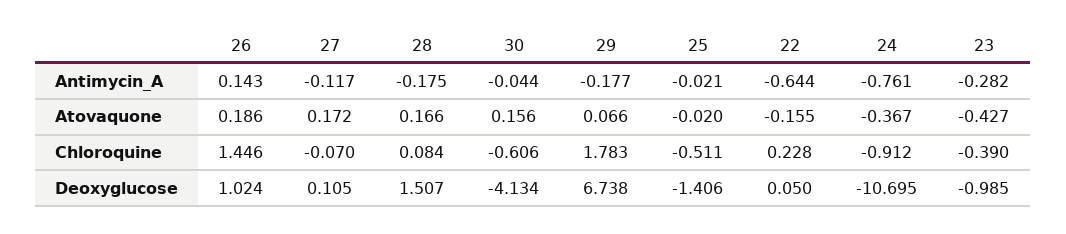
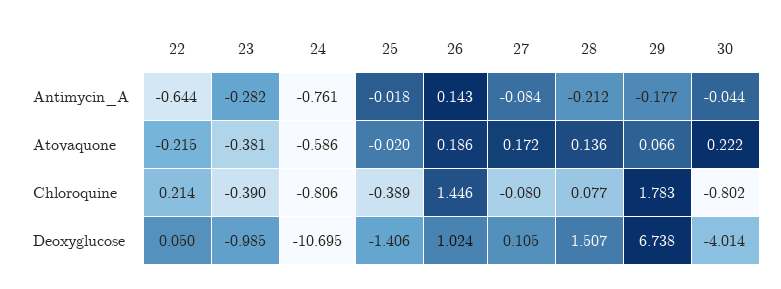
  {
    "26": {
      "Antimycin_A": 0.143,
      "Atovaquone": 0.186,
      "Chloroquine": 1.446,
      "Deoxyglucose": 1.024
    },
    "27": {
-     "Antimycin_A": -0.117,
+     "Antimycin_A": -0.084,
      "Atovaquone": 0.172,
-     "Chloroquine": -0.07,
+     "Chloroquine": -0.08,
      "Deoxyglucose": 0.105
    },
    "28": {
-     "Antimycin_A": -0.175,
+     "Antimycin_A": -0.212,
-     "Atovaquone": 0.166,
+     "Atovaquone": 0.136,
-     "Chloroquine": 0.084,
+     "Chloroquine": 0.077,
      "Deoxyglucose": 1.507
    },
    "30": {
      "Antimycin_A": -0.044,
-     "Atovaquone": 0.156,
+     "Atovaquone": 0.222,
-     "Chloroquine": -0.606,
+     "Chloroquine": -0.802,
-     "Deoxyglucose": -4.134
+     "Deoxyglucose": -4.014
    },
    "29": {
      "Antimycin_A": -0.177,
      "Atovaquone": 0.066,
      "Chloroquine": 1.783,
      "Deoxyglucose": 6.738
    },
    "25": {
-     "Antimycin_A": -0.021,
+     "Antimycin_A": -0.018,
      "Atovaquone": -0.02,
-     "Chloroquine": -0.511,
+     "Chloroquine": -0.389,
      "Deoxyglucose": -1.406
    },
    "22": {
      "Antimycin_A": -0.644,
-     "Atovaquone": -0.155,
+     "Atovaquone": -0.215,
-     "Chloroquine": 0.228,
+     "Chloroquine": 0.214,
      "Deoxyglucose": 0.05
    },
    "24": {
      "Antimycin_A": -0.761,
-     "Atovaquone": -0.367,
+     "Atovaquone": -0.586,
-     "Chloroquine": -0.912,
+     "Chloroquine": -0.806,
      "Deoxyglucose": -10.695
    },
    "23": {
      "Antimycin_A": -0.282,
-     "Atovaquone": -0.427,
+     "Atovaquone": -0.381,
      "Chloroquine": -0.39,
      "Deoxyglucose": -0.985
    }
  }

